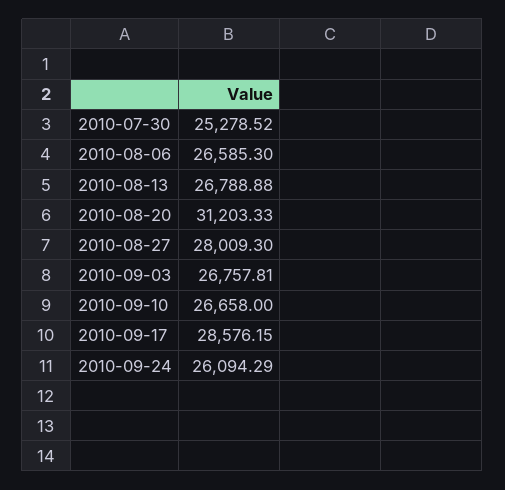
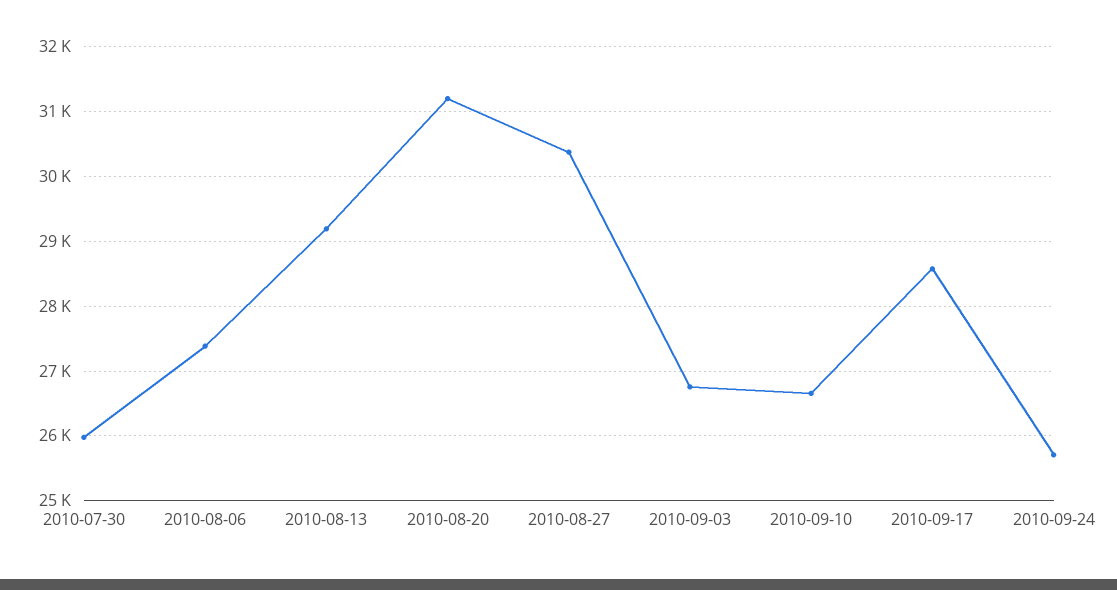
  {
-   "2010-07-30": 25278.52,
+   "2010-07-30": 26000,
-   "2010-08-06": 26585.3,
+   "2010-08-06": 27400,
-   "2010-08-13": 26788.88,
+   "2010-08-13": 29200,
    "2010-08-20": 31203.33,
-   "2010-08-27": 28009.3,
+   "2010-08-27": 30400,
    "2010-09-03": 26757.81,
    "2010-09-10": 26658,
    "2010-09-17": 28576.15,
-   "2010-09-24": 26094.29
+   "2010-09-24": 25700
  }

